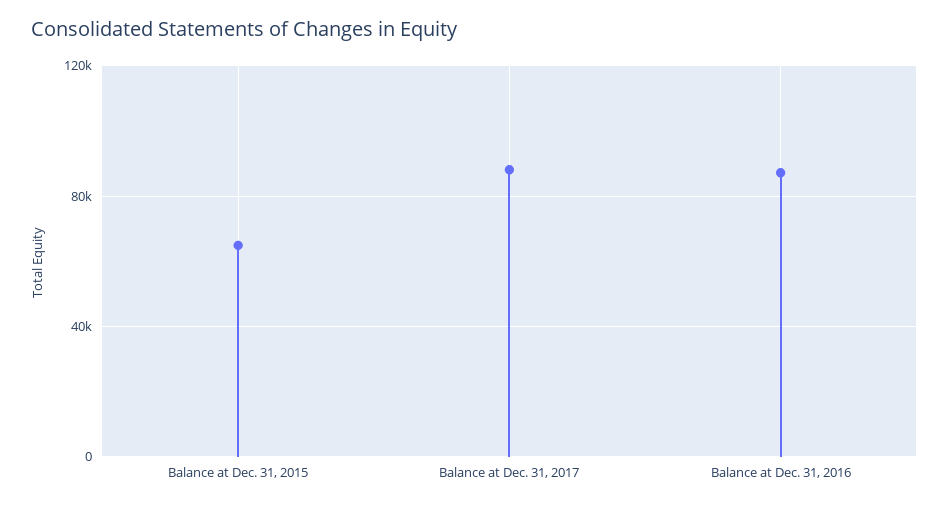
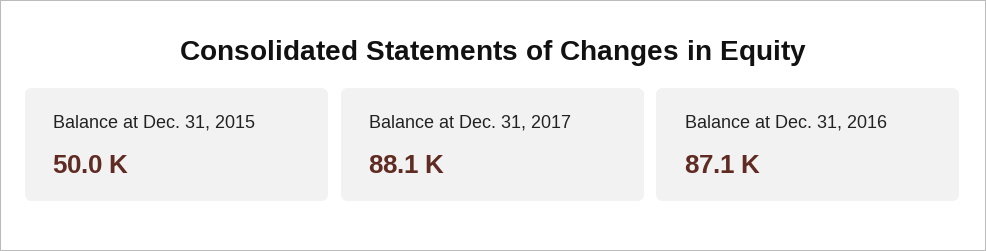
  {
-   "Balance at Dec. 31, 2015": 65000,
+   "Balance at Dec. 31, 2015": 50000,
    "Balance at Dec. 31, 2017": 88100,
    "Balance at Dec. 31, 2016": 87100
  }

